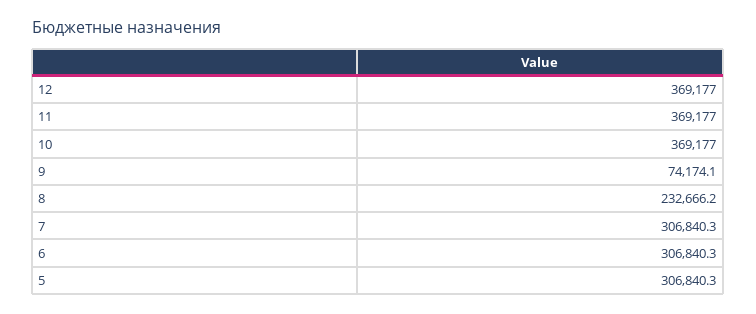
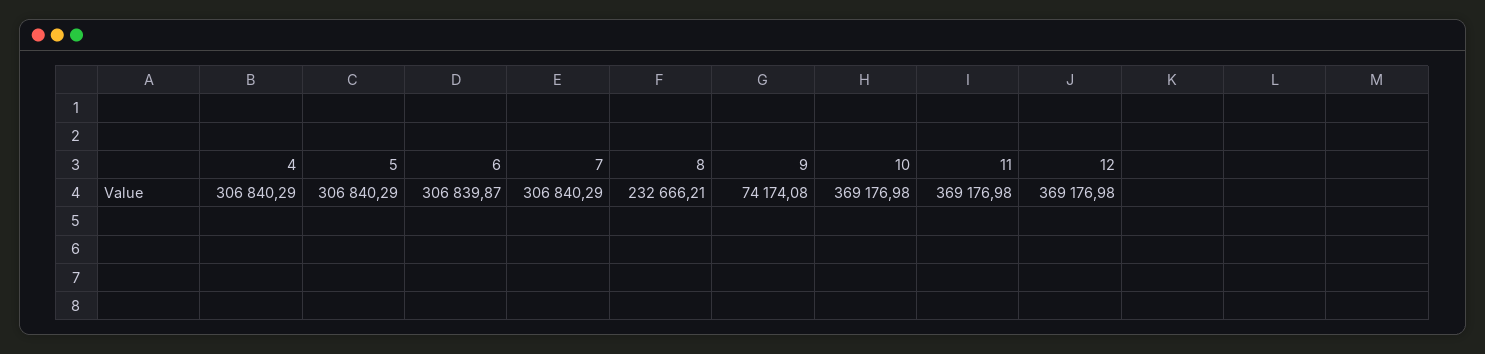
  {
    "12": 369176.98,
    "11": 369176.98,
    "10": 369176.98,
    "9": 74174.08,
    "8": 232666.21,
    "7": 306840.29,
-   "6": 306840.3,
+   "6": 306839.87,
-   "5": 306840.29
+   "5": 306840.29,
+   "4": 306840.29
  }

